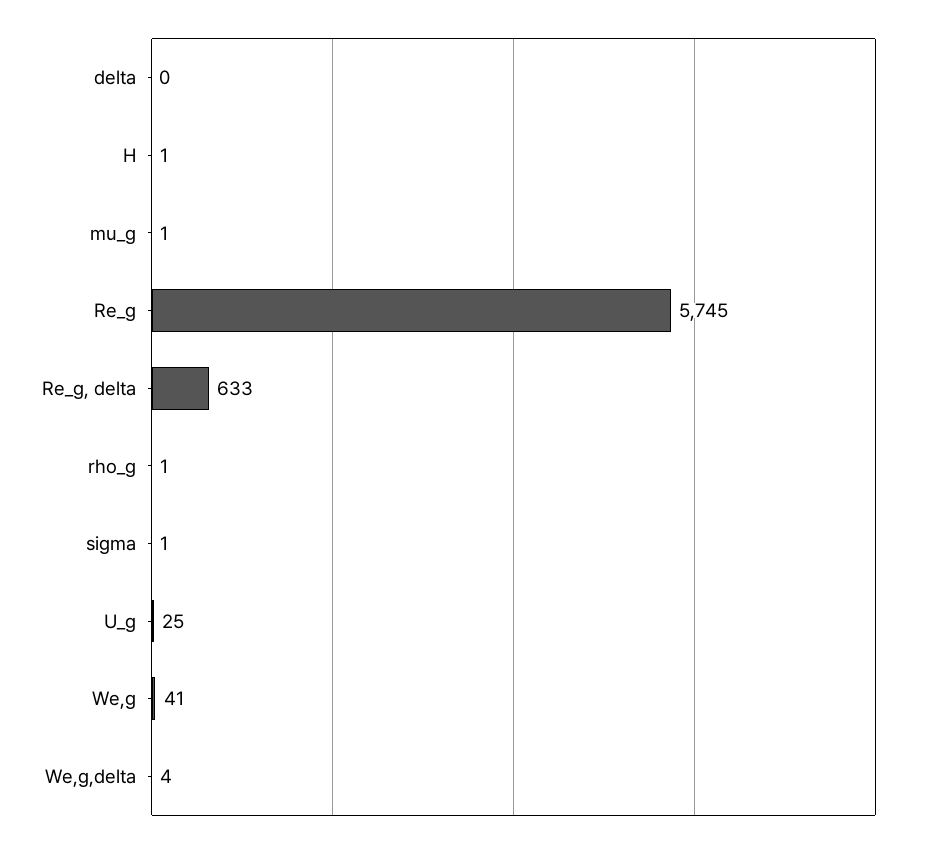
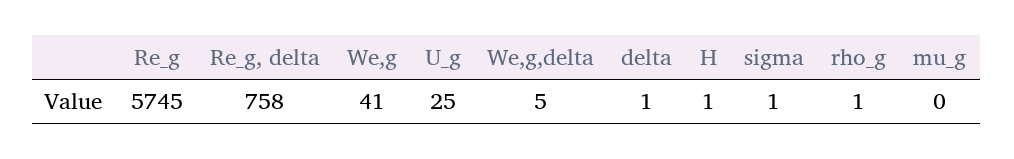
  {
-   "delta": 0,
+   "delta": 1,
    "H": 1,
-   "mu_g": 1,
+   "mu_g": 0,
    "Re_g": 5745,
-   "Re_g, delta": 633,
+   "Re_g, delta": 758,
    "rho_g": 1,
    "sigma": 1,
    "U_g": 25,
    "We,g": 41,
-   "We,g,delta": 4
+   "We,g,delta": 5
  }

